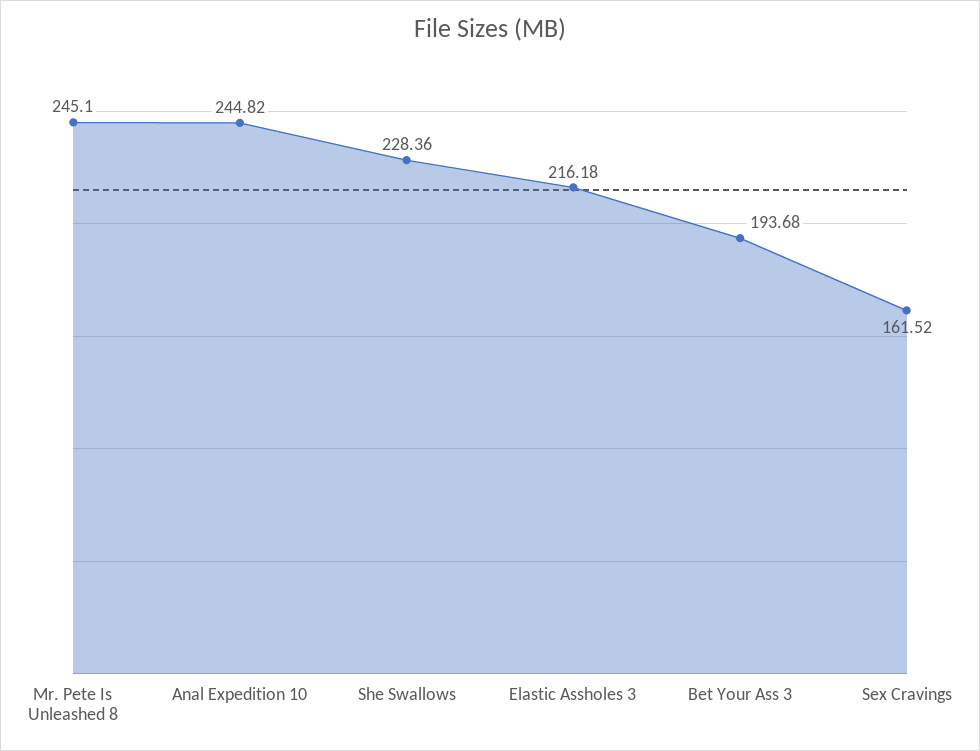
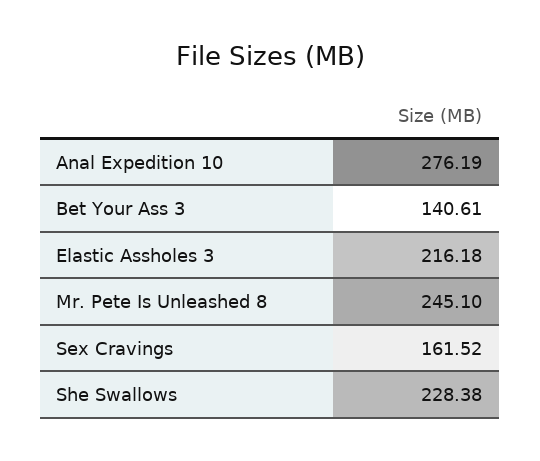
  {
    "Mr. Pete Is Unleashed 8": 245.1,
-   "Anal Expedition 10": 244.82,
+   "Anal Expedition 10": 276.19,
-   "She Swallows": 228.36,
+   "She Swallows": 228.38,
    "Elastic Assholes 3": 216.18,
-   "Bet Your Ass 3": 193.68,
+   "Bet Your Ass 3": 140.61,
    "Sex Cravings": 161.52
  }

